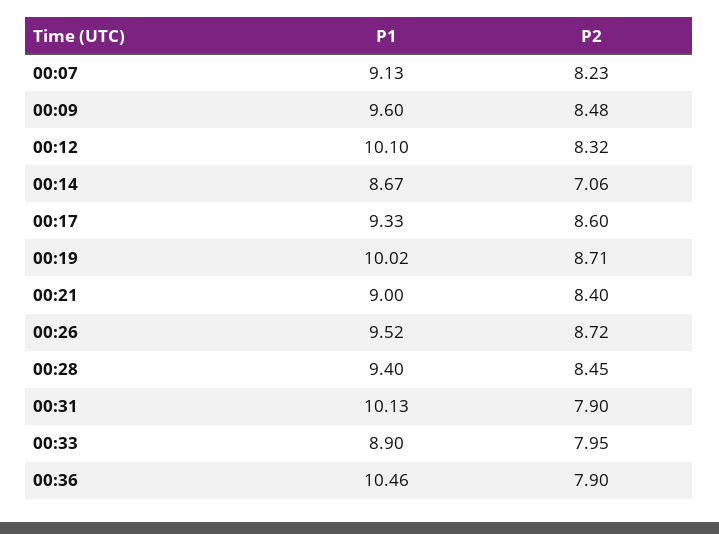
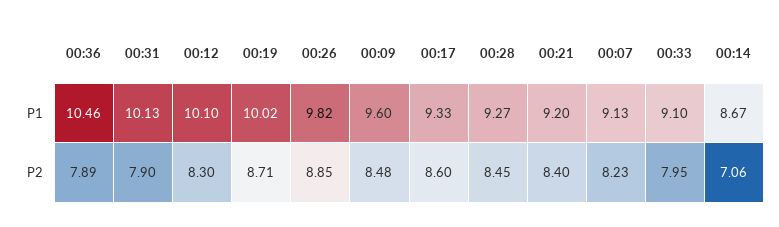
  {
    "P1": {
      "00:07": 9.13,
      "00:09": 9.6,
      "00:12": 10.1,
      "00:14": 8.67,
      "00:17": 9.33,
      "00:19": 10.02,
-     "00:21": 9,
+     "00:21": 9.2,
-     "00:26": 9.52,
+     "00:26": 9.82,
-     "00:28": 9.4,
+     "00:28": 9.27,
      "00:31": 10.13,
-     "00:33": 8.9,
+     "00:33": 9.1,
      "00:36": 10.46
    },
    "P2": {
      "00:07": 8.23,
      "00:09": 8.48,
-     "00:12": 8.32,
+     "00:12": 8.3,
      "00:14": 7.06,
      "00:17": 8.6,
      "00:19": 8.71,
      "00:21": 8.4,
-     "00:26": 8.72,
+     "00:26": 8.85,
      "00:28": 8.45,
      "00:31": 7.9,
      "00:33": 7.95,
-     "00:36": 7.9
+     "00:36": 7.89
    }
  }

